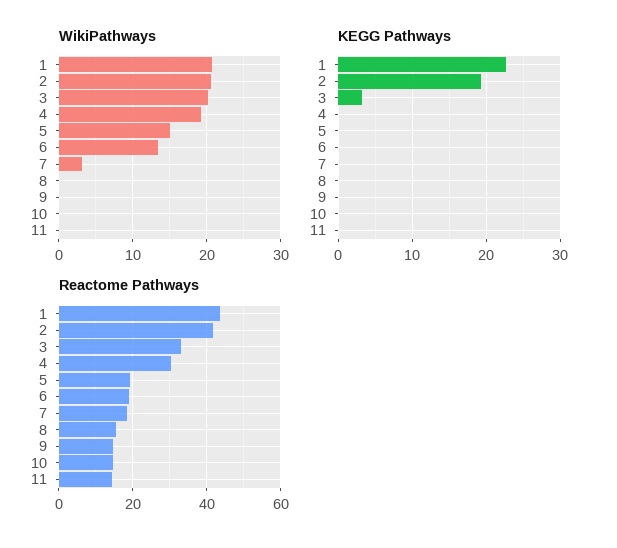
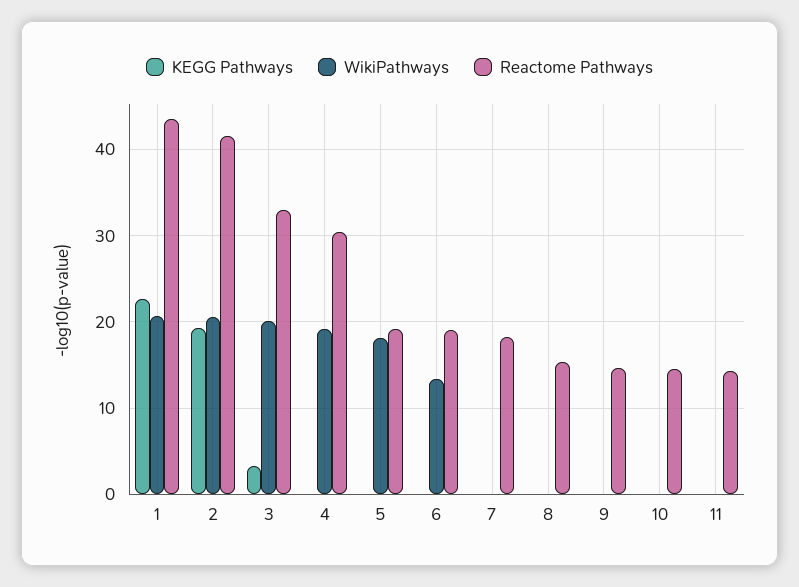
  {
    "WikiPathways": {
      "1": 21,
      "2": 21,
      "3": 20,
      "4": 19,
-     "5": 15,
+     "5": 18,
      "6": 13,
-     "7": 3,
+     "7": 0,
      "8": 0,
      "9": 0,
      "10": 0,
      "11": 0
    },
    "KEGG Pathways": {
      "1": 23,
      "2": 19,
      "3": 3,
      "4": 0,
      "5": 0,
      "6": 0,
      "7": 0,
      "8": 0,
      "9": 0,
      "10": 0,
      "11": 0
    },
    "Reactome Pathways": {
      "1": 44,
      "2": 42,
      "3": 33,
      "4": 30,
      "5": 19,
      "6": 19,
      "7": 18,
      "8": 15,
      "9": 15,
      "10": 15,
      "11": 14
    }
  }

